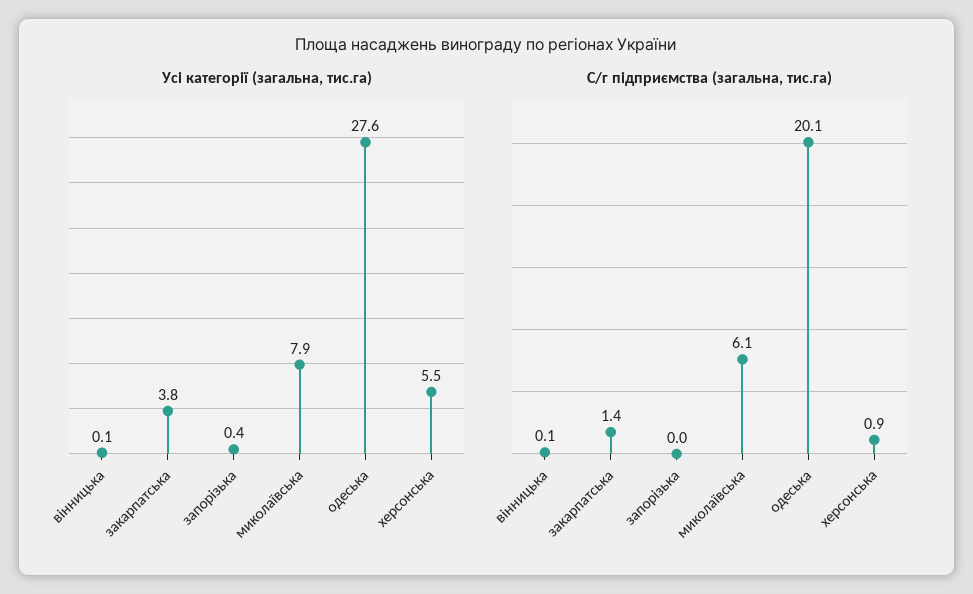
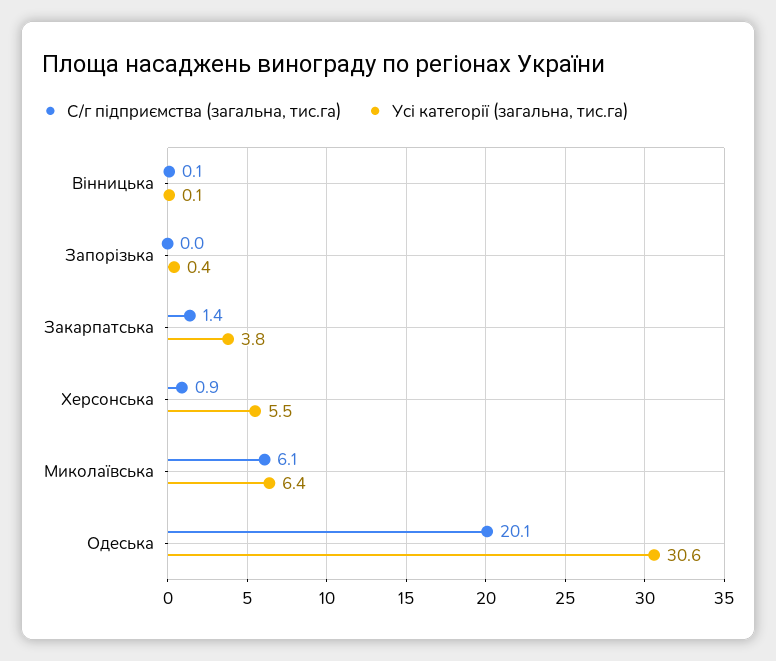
  {
    "Усі категорії (загальна, тис.га)": {
      "вінницька": 0.1,
      "закарпатська": 3.8,
      "запорізька": 0.4,
-     "миколаївська": 7.9,
+     "миколаївська": 6.4,
-     "одеська": 27.6,
+     "одеська": 30.6,
      "херсонська": 5.5
    },
    "С/г підприємства (загальна, тис.га)": {
      "вінницька": 0.1,
      "закарпатська": 1.4,
      "запорізька": 0,
      "миколаївська": 6.1,
      "одеська": 20.1,
      "херсонська": 0.9
    }
  }

